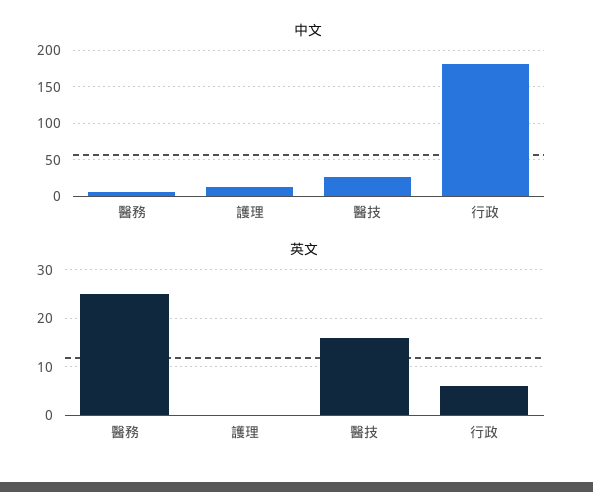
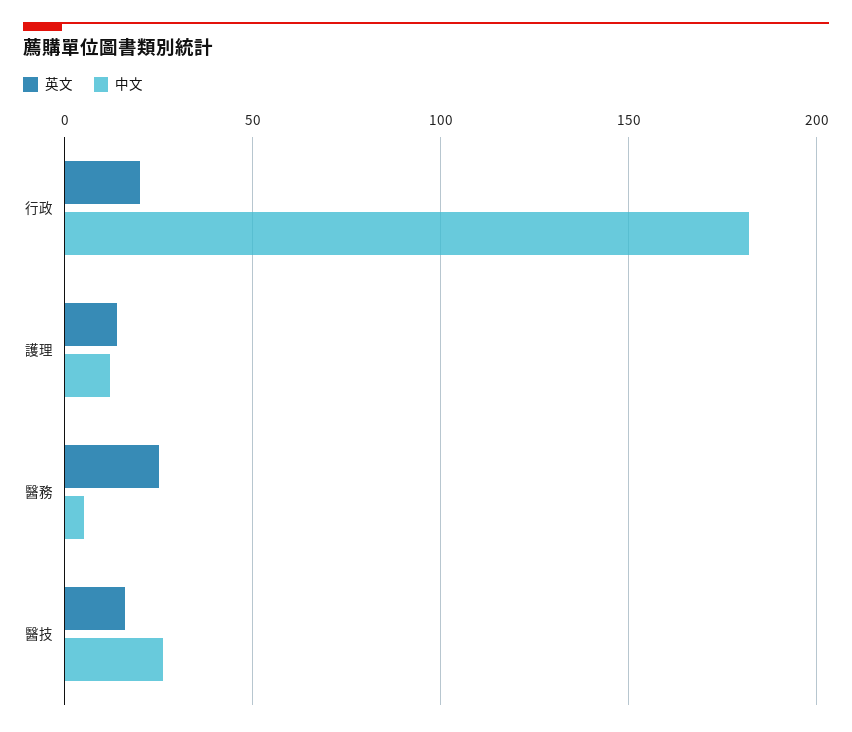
  {
    "中文": {
      "醫務": 5,
      "護理": 10,
      "醫技": 25,
      "行政": 180
    },
    "英文": {
      "醫務": 25,
-     "護理": 0,
+     "護理": 15,
      "醫技": 15,
-     "行政": 5
+     "行政": 20
    }
  }

